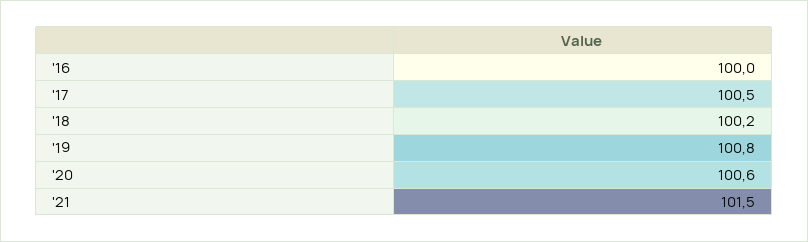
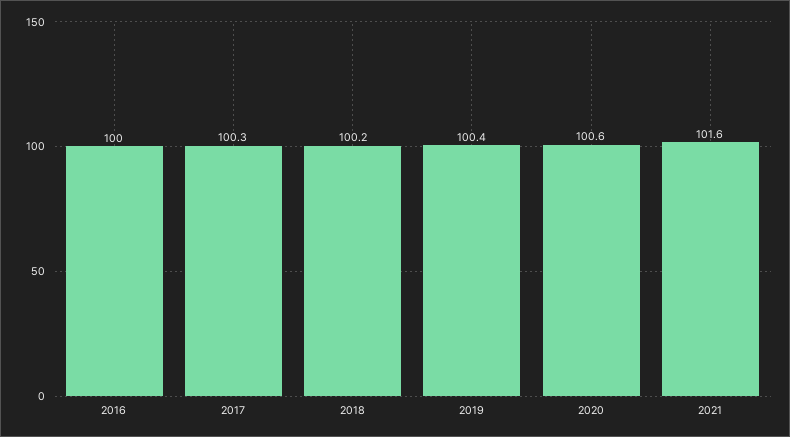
  {
    "'16": 100,
-   "'17": 100.5,
+   "'17": 100.3,
    "'18": 100.2,
-   "'19": 100.8,
+   "'19": 100.4,
    "'20": 100.6,
-   "'21": 101.5
+   "'21": 101.6
  }

